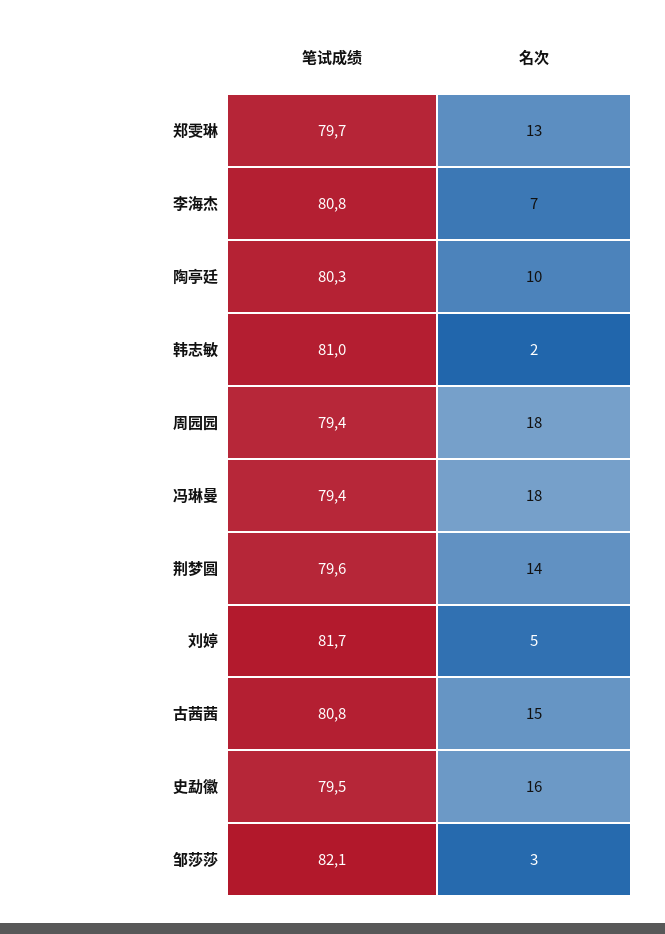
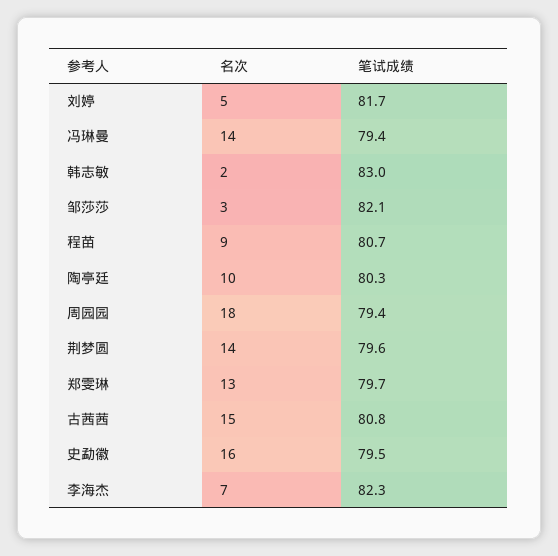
  {
    "笔试成绩": {
      "郑雯琳": 79.7,
-     "李海杰": 80.8,
+     "李海杰": 82.3,
      "陶亭廷": 80.3,
-     "韩志敏": 81,
+     "韩志敏": 83,
      "周园园": 79.4,
      "冯琳曼": 79.4,
      "荆梦圆": 79.6,
      "刘婷": 81.7,
      "古茜茜": 80.8,
      "史勐徽": 79.5,
-     "邹莎莎": 82.1
+     "邹莎莎": 82.1,
+     "程苗": 80.7
    },
    "名次": {
      "郑雯琳": 13,
      "李海杰": 7,
      "陶亭廷": 10,
      "韩志敏": 2,
      "周园园": 18,
-     "冯琳曼": 18,
+     "冯琳曼": 14,
      "荆梦圆": 14,
      "刘婷": 5,
      "古茜茜": 15,
      "史勐徽": 16,
-     "邹莎莎": 3
+     "邹莎莎": 3,
+     "程苗": 9
    }
  }

